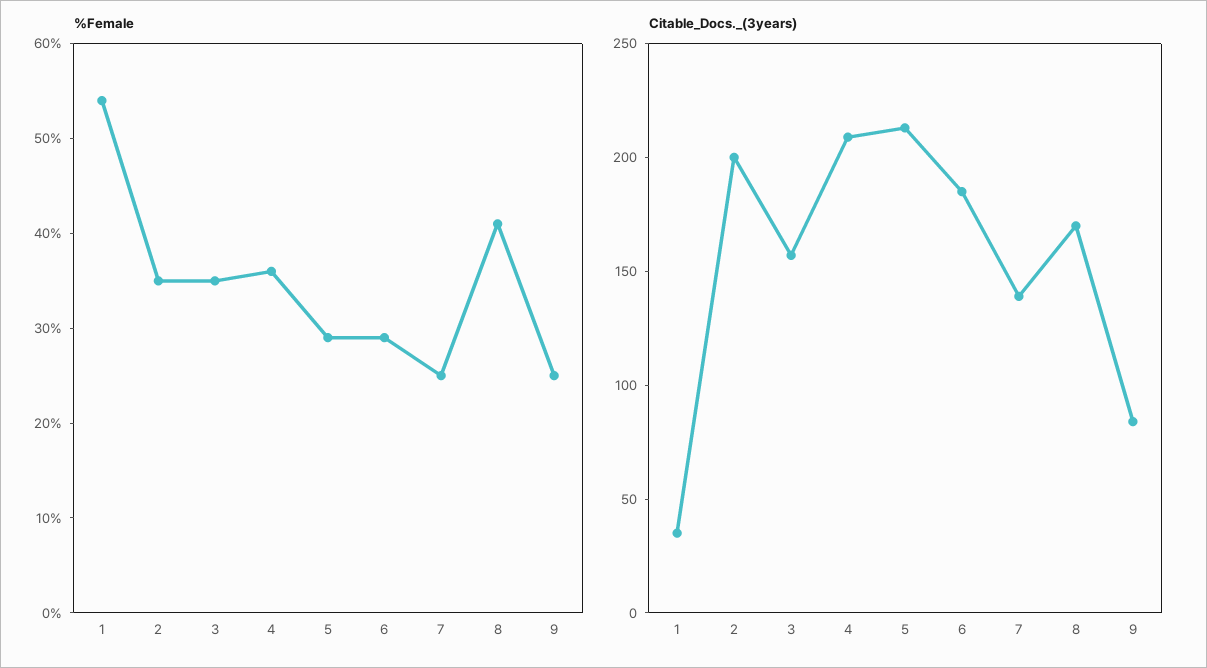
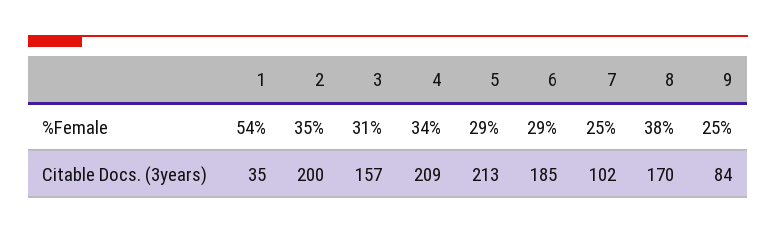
  {
    "%Female": {
      "1": 54,
      "2": 35,
-     "3": 35,
+     "3": 31,
-     "4": 36,
+     "4": 34,
      "5": 29,
      "6": 29,
      "7": 25,
-     "8": 41,
+     "8": 38,
      "9": 25
    },
    "Citable_Docs._(3years)": {
      "1": 35,
      "2": 200,
      "3": 157,
      "4": 209,
      "5": 213,
      "6": 185,
-     "7": 140,
+     "7": 102,
      "8": 170,
      "9": 84
    }
  }

